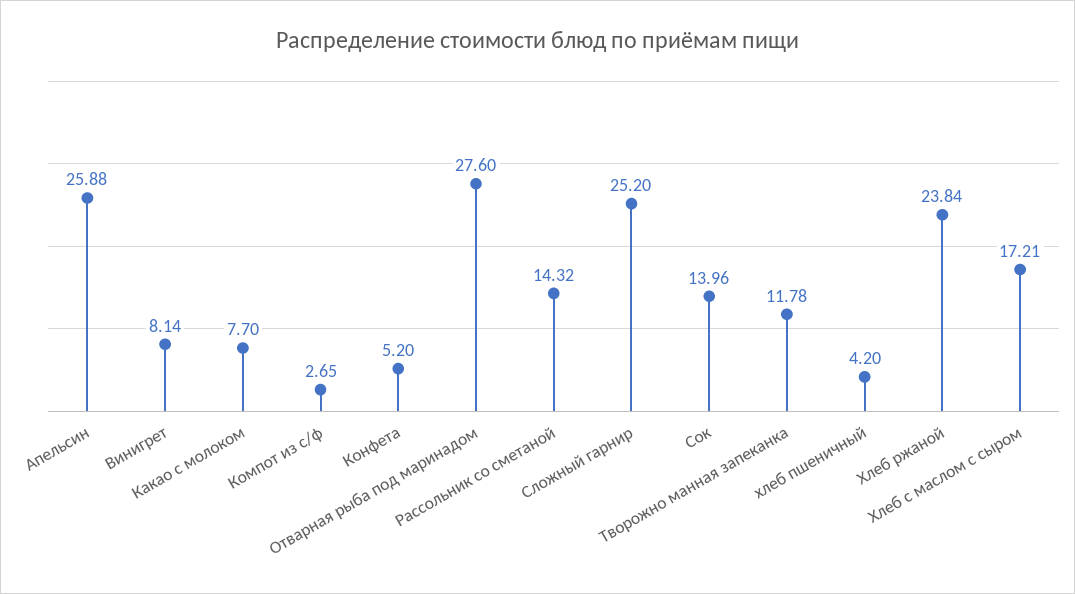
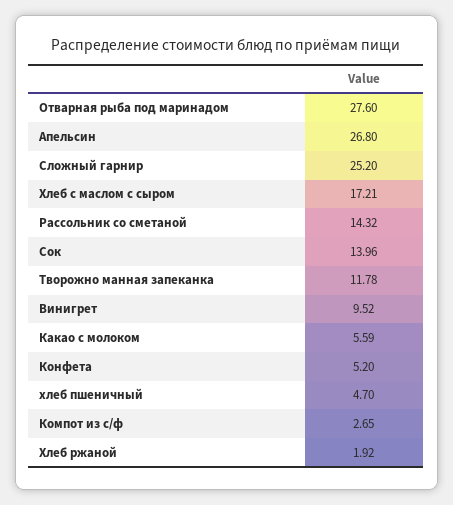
  {
-   "Апельсин": 25.88,
+   "Апельсин": 26.8,
-   "Винигрет": 8.14,
+   "Винигрет": 9.52,
-   "Какао с молоком": 7.7,
+   "Какао с молоком": 5.59,
    "Компот из с/ф": 2.65,
    "Конфета": 5.2,
    "Отварная рыба под маринадом": 27.6,
    "Рассольник со сметаной": 14.32,
    "Сложный гарнир": 25.2,
    "Сок": 13.96,
    "Творожно манная запеканка": 11.78,
-   "хлеб пшеничный": 4.2,
+   "хлеб пшеничный": 4.7,
-   "Хлеб ржаной": 23.84,
+   "Хлеб ржаной": 1.92,
    "Хлеб с маслом с сыром": 17.21
  }

